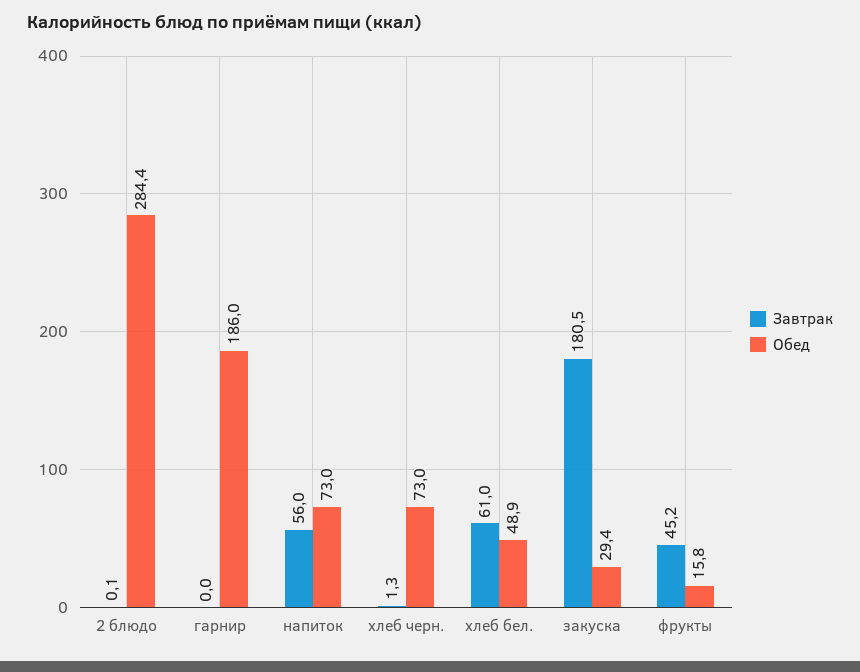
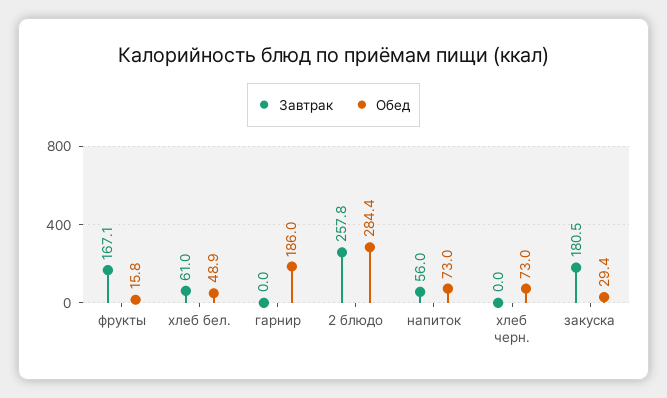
  {
    "Завтрак": {
-     "2 блюдо": 0.1,
+     "2 блюдо": 257.8,
      "гарнир": 0,
      "напиток": 56,
-     "хлеб черн.": 1.3,
+     "хлеб черн.": 0,
      "хлеб бел.": 61,
      "закуска": 180.5,
-     "фрукты": 45.2
+     "фрукты": 167.1
    },
    "Обед": {
      "2 блюдо": 284.4,
      "гарнир": 186,
      "напиток": 73,
      "хлеб черн.": 73,
      "хлеб бел.": 48.9,
      "закуска": 29.4,
      "фрукты": 15.8
    }
  }

